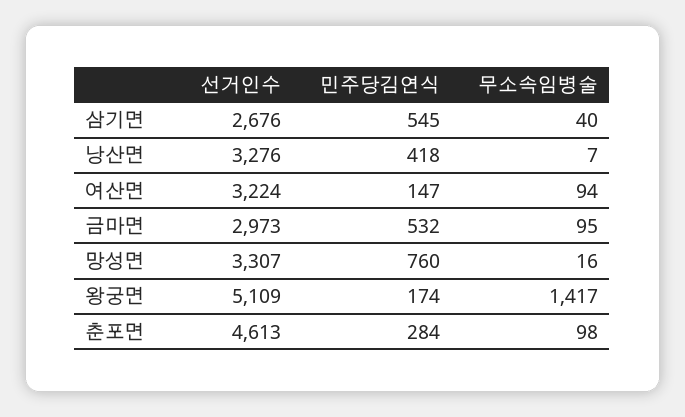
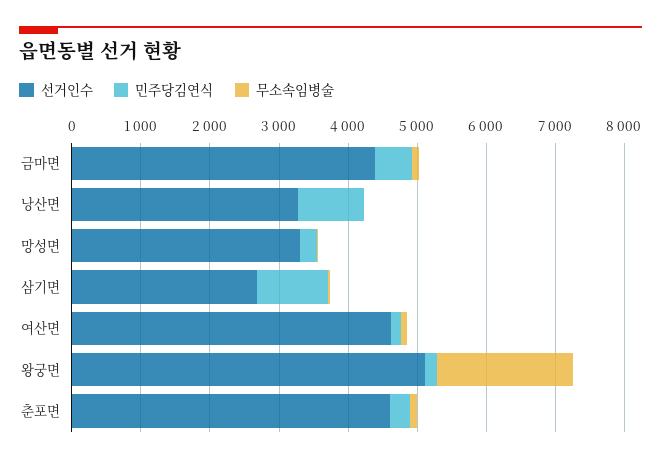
  {
    "선거인수": {
      "삼기면": 2676,
      "낭산면": 3276,
-     "여산면": 3224,
+     "여산면": 4600,
-     "금마면": 2973,
+     "금마면": 4400,
      "망성면": 3307,
      "왕궁면": 5109,
      "춘포면": 4613
    },
    "민주당김연식": {
-     "삼기면": 545,
+     "삼기면": 1000,
-     "낭산면": 418,
+     "낭산면": 1000,
      "여산면": 147,
      "금마면": 532,
-     "망성면": 760,
+     "망성면": 200,
      "왕궁면": 174,
      "춘포면": 284
    },
    "무소속임병술": {
      "삼기면": 40,
      "낭산면": 7,
      "여산면": 94,
      "금마면": 95,
      "망성면": 16,
-     "왕궁면": 1417,
+     "왕궁면": 2000,
      "춘포면": 98
    }
  }

